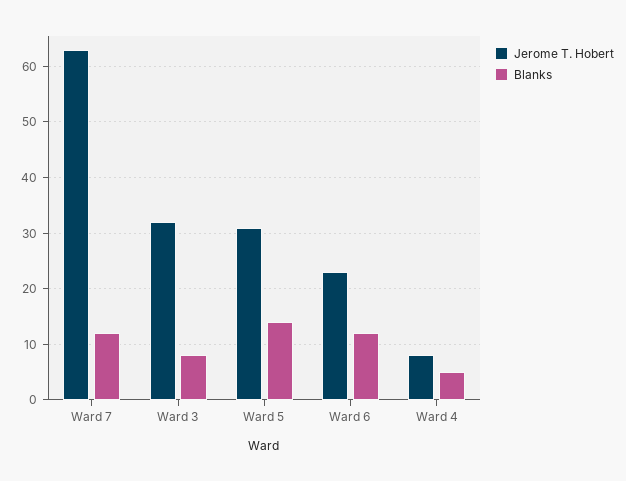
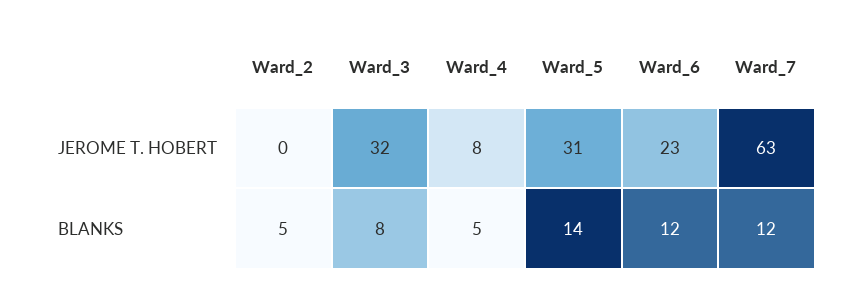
  {
    "Jerome T. Hobert": {
      "Ward 7": 63,
      "Ward 3": 32,
      "Ward 5": 31,
      "Ward 6": 23,
-     "Ward 4": 8
+     "Ward 4": 8,
+     "Ward_2": 0
    },
    "Blanks": {
      "Ward 7": 12,
      "Ward 3": 8,
      "Ward 5": 14,
      "Ward 6": 12,
-     "Ward 4": 5
+     "Ward 4": 5,
+     "Ward_2": 5
    }
  }

